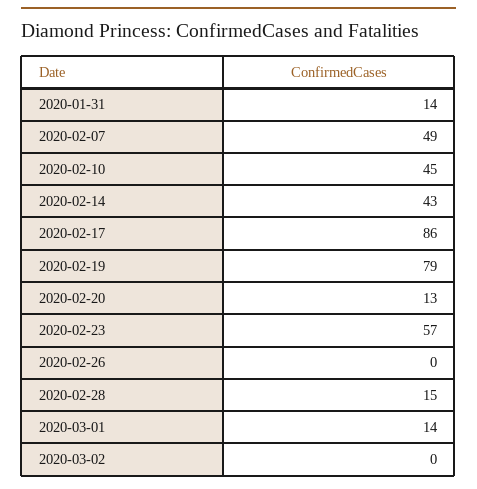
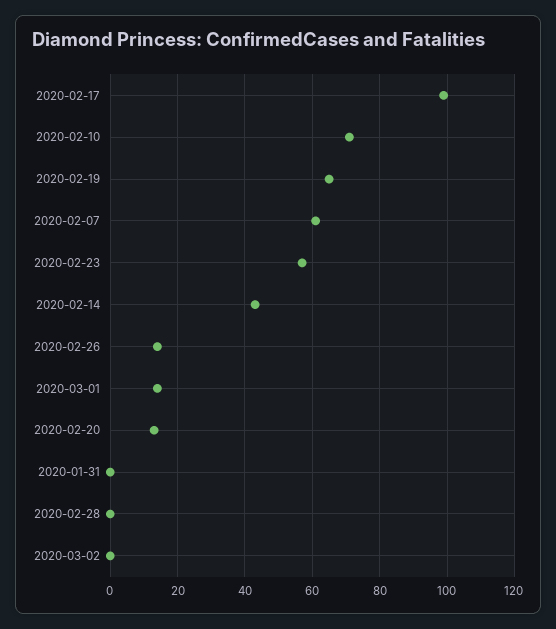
  {
-   "2020-01-31": 14,
+   "2020-01-31": 0,
-   "2020-02-07": 49,
+   "2020-02-07": 60,
-   "2020-02-10": 45,
+   "2020-02-10": 70,
    "2020-02-14": 43,
-   "2020-02-17": 86,
+   "2020-02-17": 100,
-   "2020-02-19": 79,
+   "2020-02-19": 65,
    "2020-02-20": 13,
    "2020-02-23": 57,
-   "2020-02-26": 0,
+   "2020-02-26": 15,
-   "2020-02-28": 15,
+   "2020-02-28": 0,
    "2020-03-01": 14,
    "2020-03-02": 0
  }

